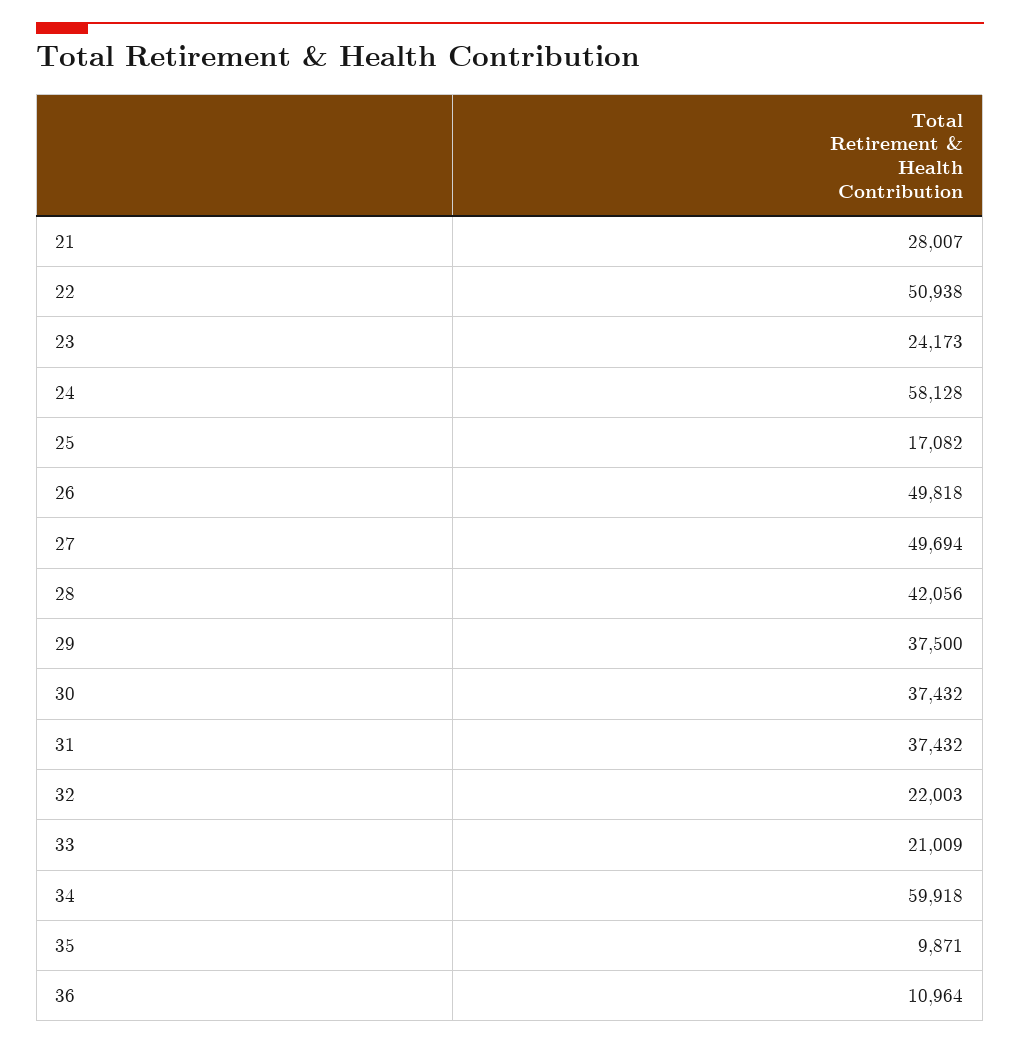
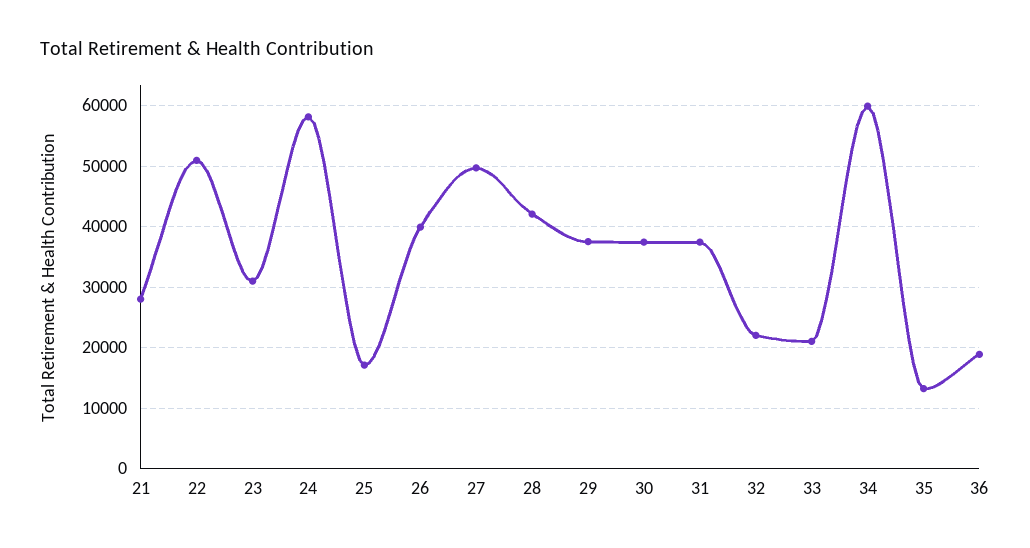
  {
    "21": 28007,
    "22": 50938,
-   "23": 24173,
+   "23": 31000,
    "24": 58128,
    "25": 17082,
-   "26": 49818,
+   "26": 40000,
    "27": 49694,
    "28": 42056,
    "29": 37500,
    "30": 37432,
    "31": 37432,
    "32": 22003,
    "33": 21009,
    "34": 59918,
-   "35": 9871,
+   "35": 13000,
-   "36": 10964
+   "36": 19000
  }

